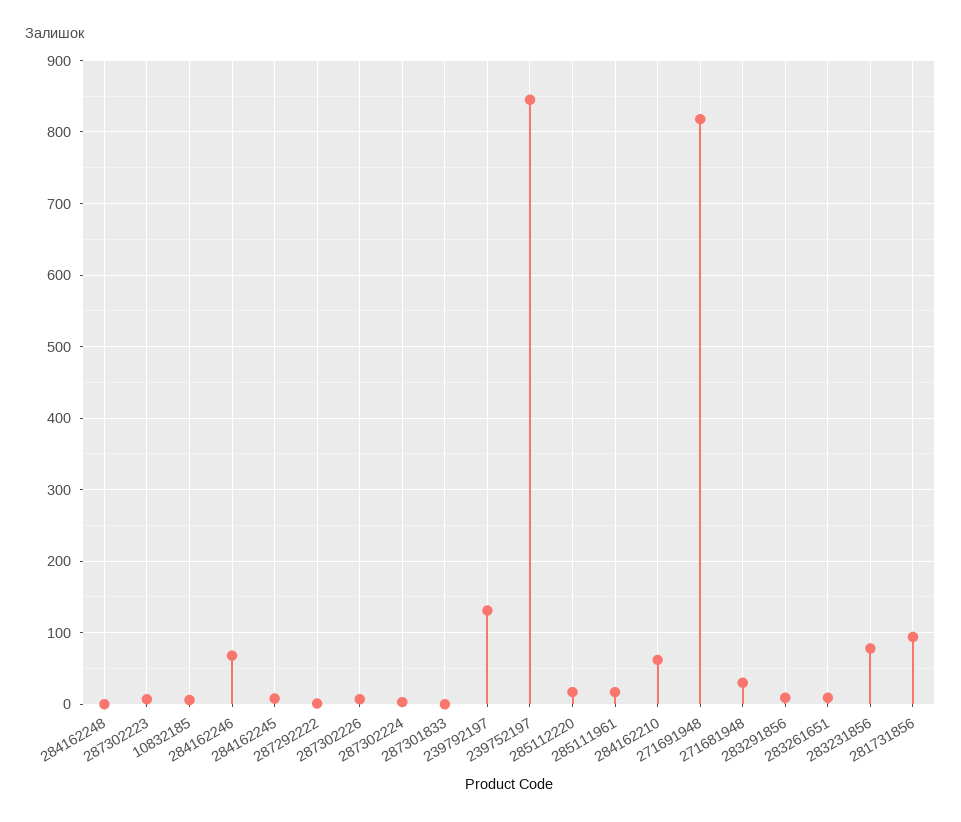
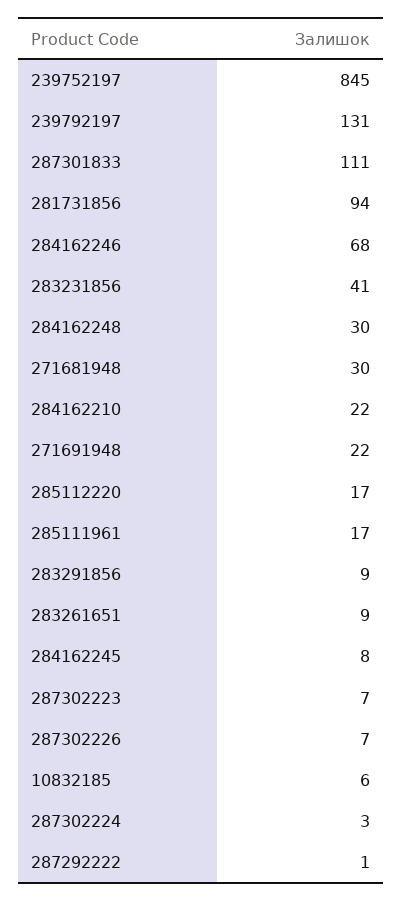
  {
-   "284162248": 0,
+   "284162248": 30,
    "287302223": 7,
    "10832185": 6,
    "284162246": 68,
    "284162245": 8,
    "287292222": 1,
    "287302226": 7,
    "287302224": 3,
-   "287301833": 0,
+   "287301833": 111,
    "239792197": 131,
    "239752197": 845,
    "285112220": 17,
    "285111961": 17,
-   "284162210": 60,
+   "284162210": 22,
-   "271691948": 820,
+   "271691948": 22,
    "271681948": 30,
    "283291856": 9,
    "283261651": 9,
-   "283231856": 80,
+   "283231856": 41,
    "281731856": 94
  }

